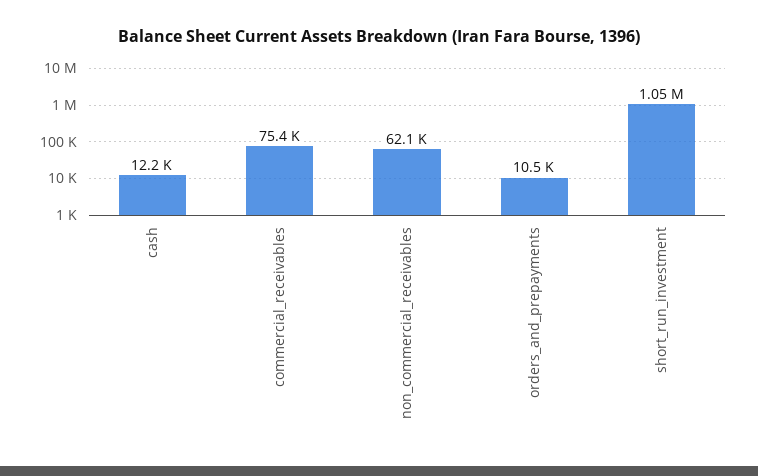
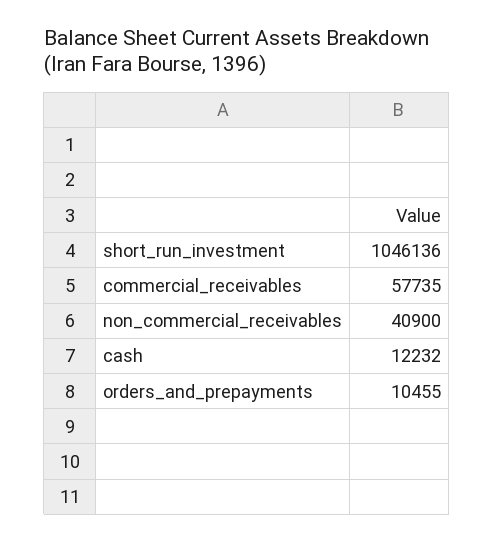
  {
    "cash": 12232,
-   "commercial_receivables": 75400,
+   "commercial_receivables": 57735,
-   "non_commercial_receivables": 62100,
+   "non_commercial_receivables": 40900,
    "orders_and_prepayments": 10455,
    "short_run_investment": 1046136
  }

